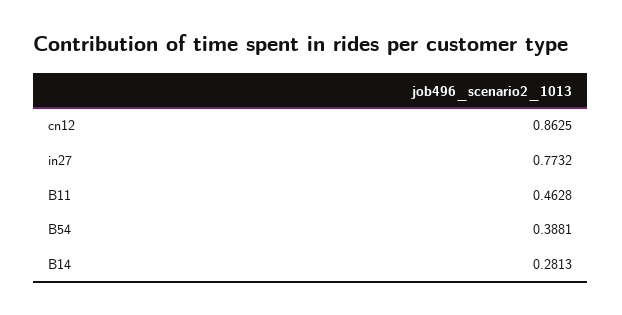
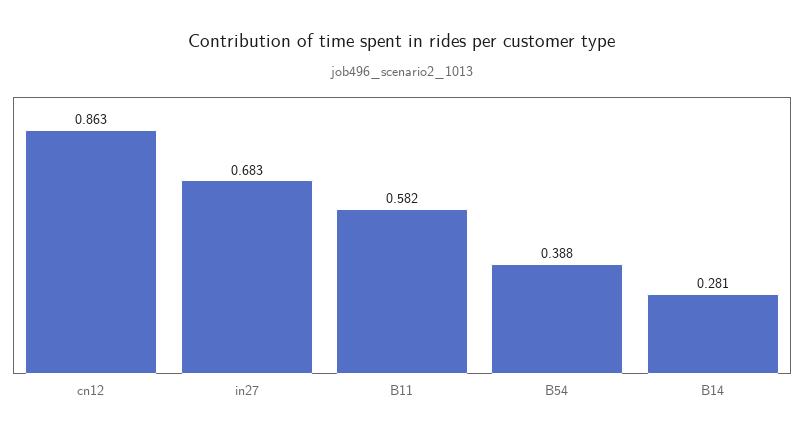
  {
    "cn12": 0.8625,
-   "in27": 0.7732,
+   "in27": 0.683,
-   "B11": 0.4628,
+   "B11": 0.582,
    "B54": 0.3881,
    "B14": 0.2813
  }

